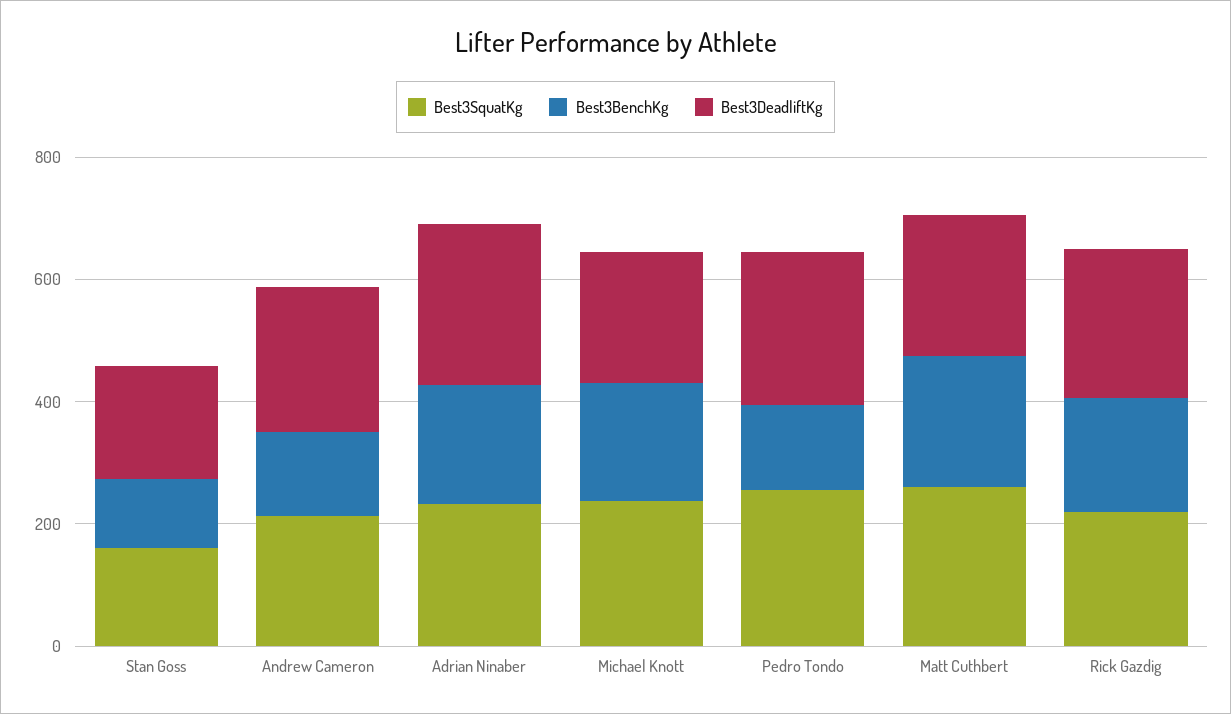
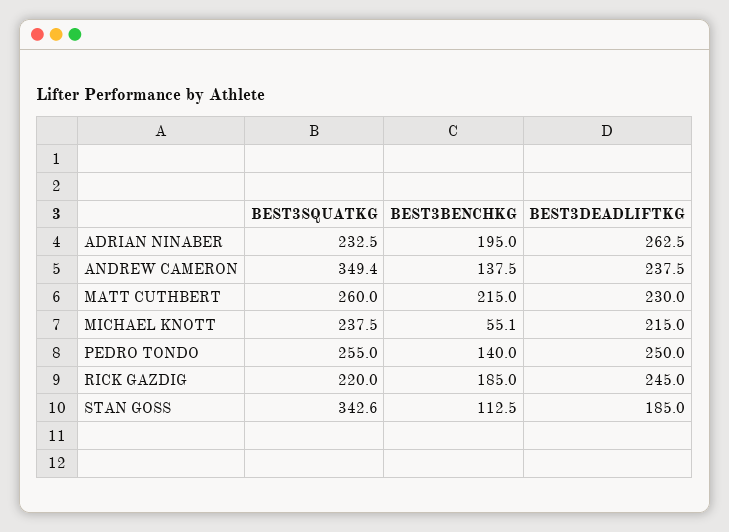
  {
    "Best3SquatKg": {
-     "Stan Goss": 150,
+     "Stan Goss": 342.6,
-     "Andrew Cameron": 200,
+     "Andrew Cameron": 349.4,
      "Adrian Ninaber": 232.5,
      "Michael Knott": 237.5,
      "Pedro Tondo": 255,
      "Matt Cuthbert": 260,
      "Rick Gazdig": 220
    },
    "Best3BenchKg": {
      "Stan Goss": 112.5,
      "Andrew Cameron": 137.5,
      "Adrian Ninaber": 195,
-     "Michael Knott": 200,
+     "Michael Knott": 55.1,
      "Pedro Tondo": 140,
      "Matt Cuthbert": 215,
      "Rick Gazdig": 185
    },
    "Best3DeadliftKg": {
      "Stan Goss": 185,
      "Andrew Cameron": 237.5,
      "Adrian Ninaber": 262.5,
      "Michael Knott": 215,
      "Pedro Tondo": 250,
      "Matt Cuthbert": 230,
      "Rick Gazdig": 245
    }
  }

